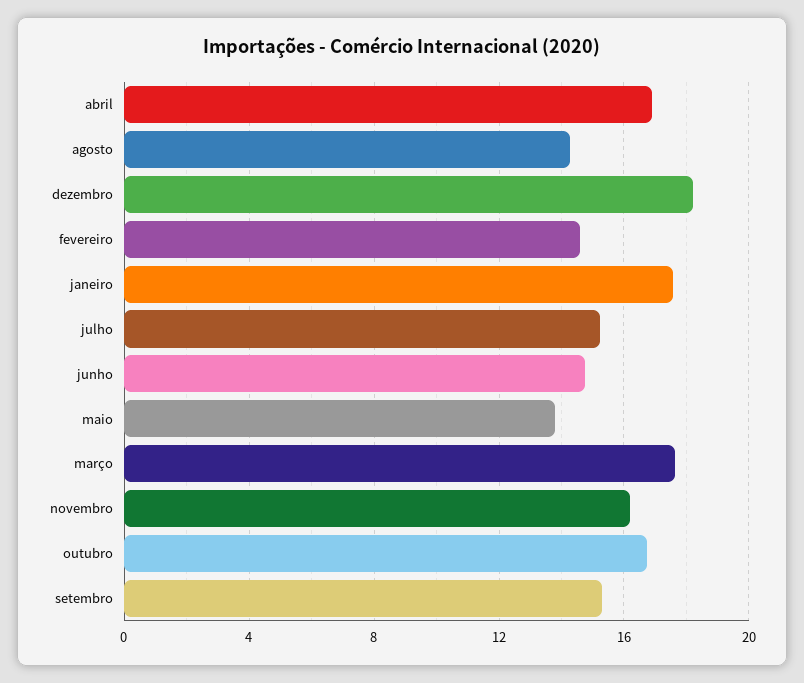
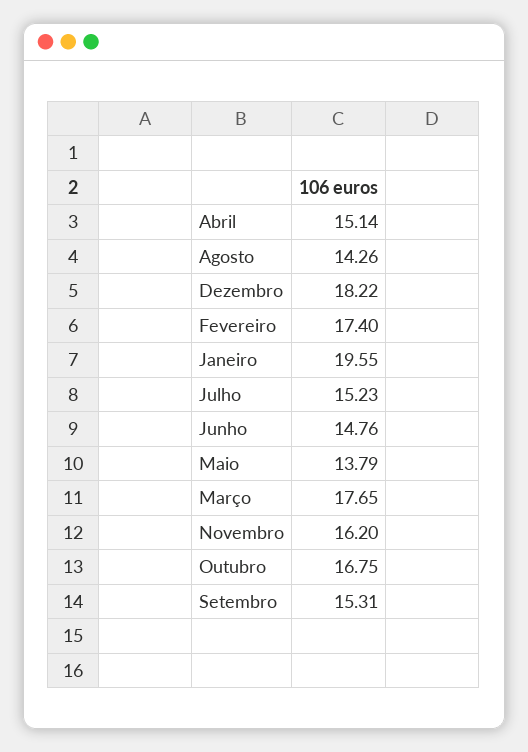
  {
-   "abril": 17,
+   "abril": 15.14,
    "agosto": 14.26,
    "dezembro": 18.22,
-   "fevereiro": 14.5,
+   "fevereiro": 17.4,
-   "janeiro": 17.5,
+   "janeiro": 19.55,
    "julho": 15.23,
    "junho": 14.76,
    "maio": 13.79,
    "março": 17.65,
    "novembro": 16.2,
    "outubro": 16.75,
    "setembro": 15.31
  }

